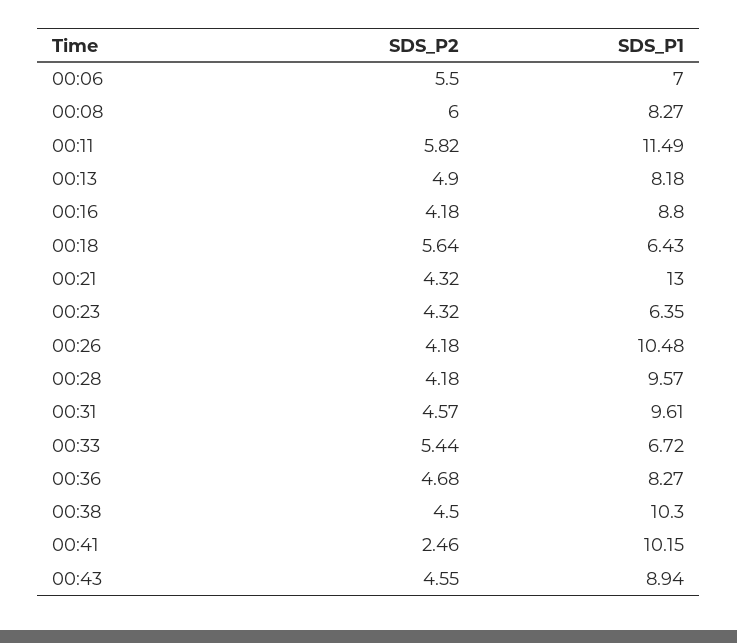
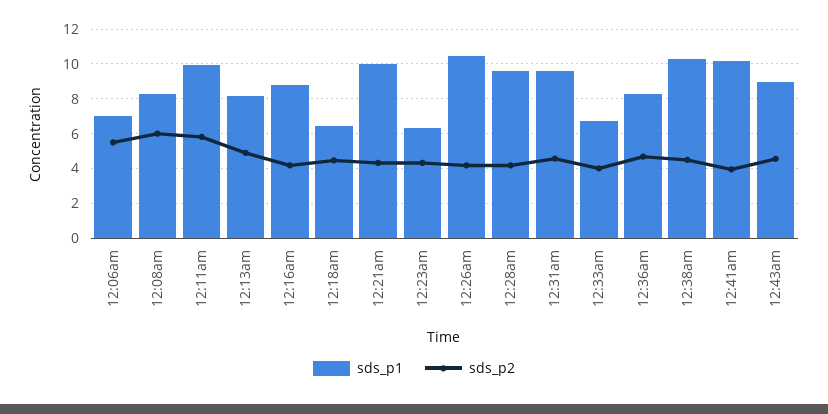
  {
    "SDS_P2": {
      "00:06": 5.5,
      "00:08": 6,
      "00:11": 5.82,
      "00:13": 4.9,
      "00:16": 4.18,
-     "00:18": 5.64,
+     "00:18": 4.5,
      "00:21": 4.32,
      "00:23": 4.32,
      "00:26": 4.18,
      "00:28": 4.18,
      "00:31": 4.57,
-     "00:33": 5.44,
+     "00:33": 4,
      "00:36": 4.68,
      "00:38": 4.5,
-     "00:41": 2.46,
+     "00:41": 4,
      "00:43": 4.55
    },
    "SDS_P1": {
      "00:06": 7,
      "00:08": 8.27,
-     "00:11": 11.49,
+     "00:11": 10,
      "00:13": 8.18,
      "00:16": 8.8,
      "00:18": 6.43,
-     "00:21": 13,
+     "00:21": 10,
      "00:23": 6.35,
      "00:26": 10.48,
      "00:28": 9.57,
      "00:31": 9.61,
      "00:33": 6.72,
      "00:36": 8.27,
      "00:38": 10.3,
      "00:41": 10.15,
      "00:43": 8.94
    }
  }

